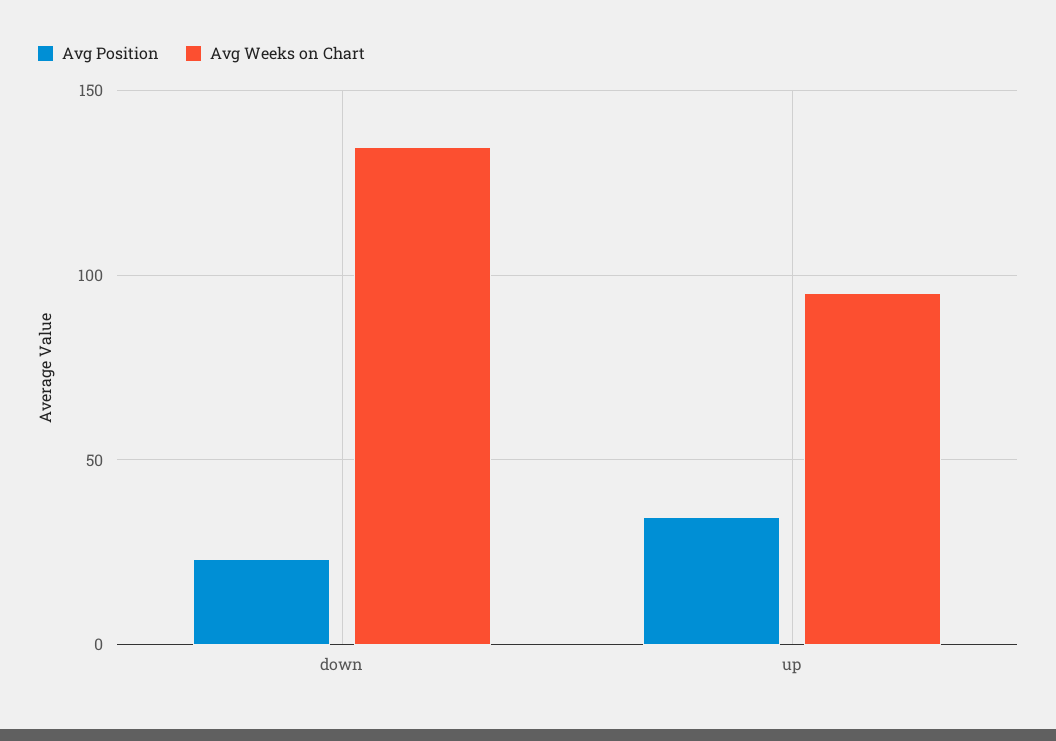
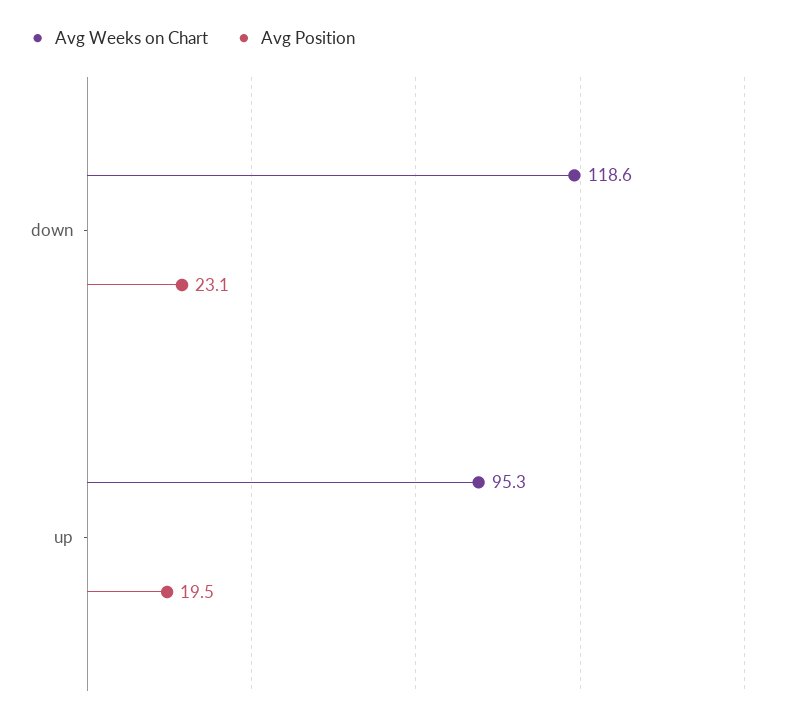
  {
    "Avg Position": {
      "down": 23.1,
-     "up": 35
+     "up": 19.5
    },
    "Avg Weeks on Chart": {
-     "down": 135,
+     "down": 118.6,
      "up": 95.3
    }
  }

